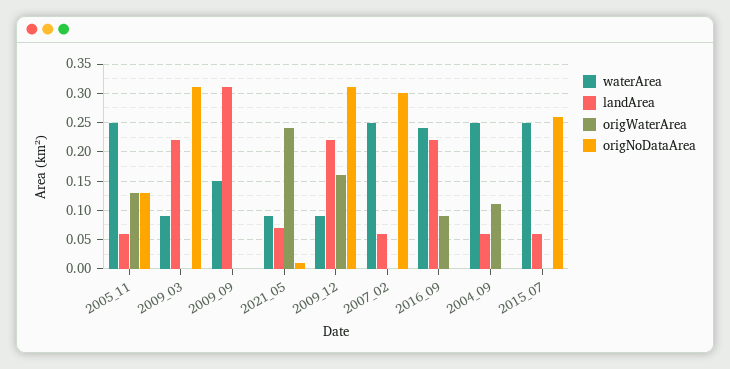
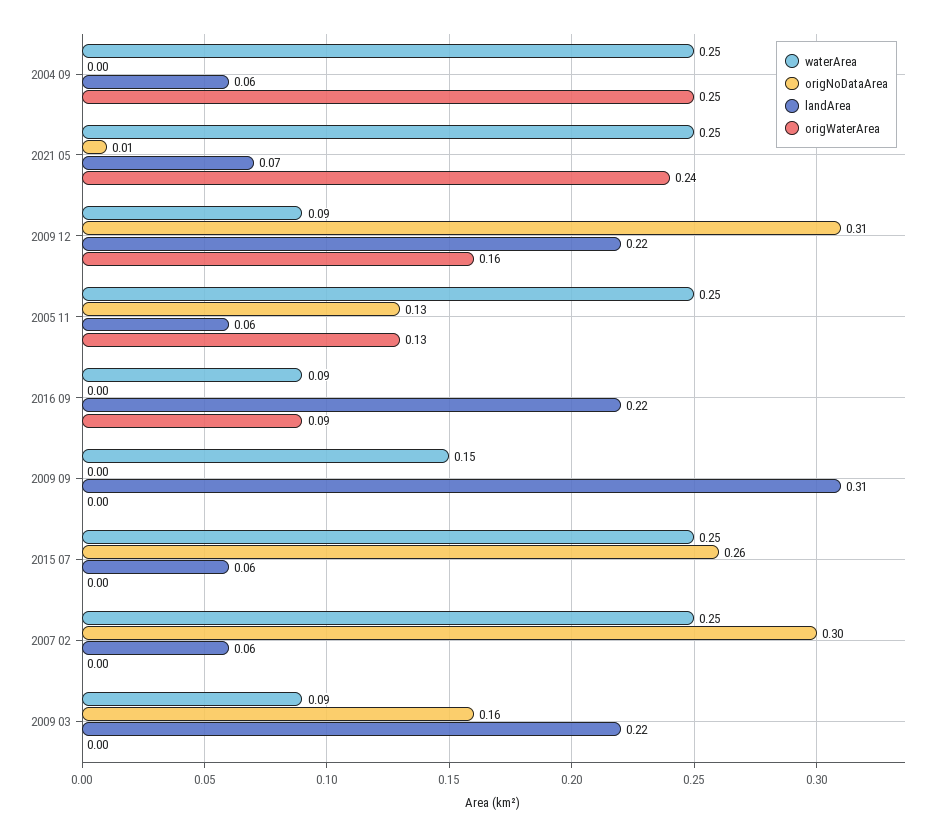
  {
    "waterArea": {
      "2005_11": 0.25,
      "2009_03": 0.09,
      "2009_09": 0.15,
-     "2021_05": 0.1,
+     "2021_05": 0.25,
      "2009_12": 0.09,
      "2007_02": 0.25,
-     "2016_09": 0.25,
+     "2016_09": 0.09,
      "2004_09": 0.25,
      "2015_07": 0.25
    },
    "landArea": {
      "2005_11": 0.06,
      "2009_03": 0.22,
      "2009_09": 0.31,
      "2021_05": 0.07,
      "2009_12": 0.22,
      "2007_02": 0.06,
      "2016_09": 0.22,
      "2004_09": 0.06,
      "2015_07": 0.06
    },
    "origWaterArea": {
      "2005_11": 0.13,
      "2009_03": 0,
      "2009_09": 0,
      "2021_05": 0.24,
      "2009_12": 0.16,
      "2007_02": 0,
      "2016_09": 0.09,
-     "2004_09": 0.1,
+     "2004_09": 0.25,
      "2015_07": 0
    },
    "origNoDataArea": {
      "2005_11": 0.13,
-     "2009_03": 0.3,
+     "2009_03": 0.16,
      "2009_09": 0,
      "2021_05": 0.01,
      "2009_12": 0.31,
      "2007_02": 0.3,
      "2016_09": 0,
      "2004_09": 0,
      "2015_07": 0.26
    }
  }

